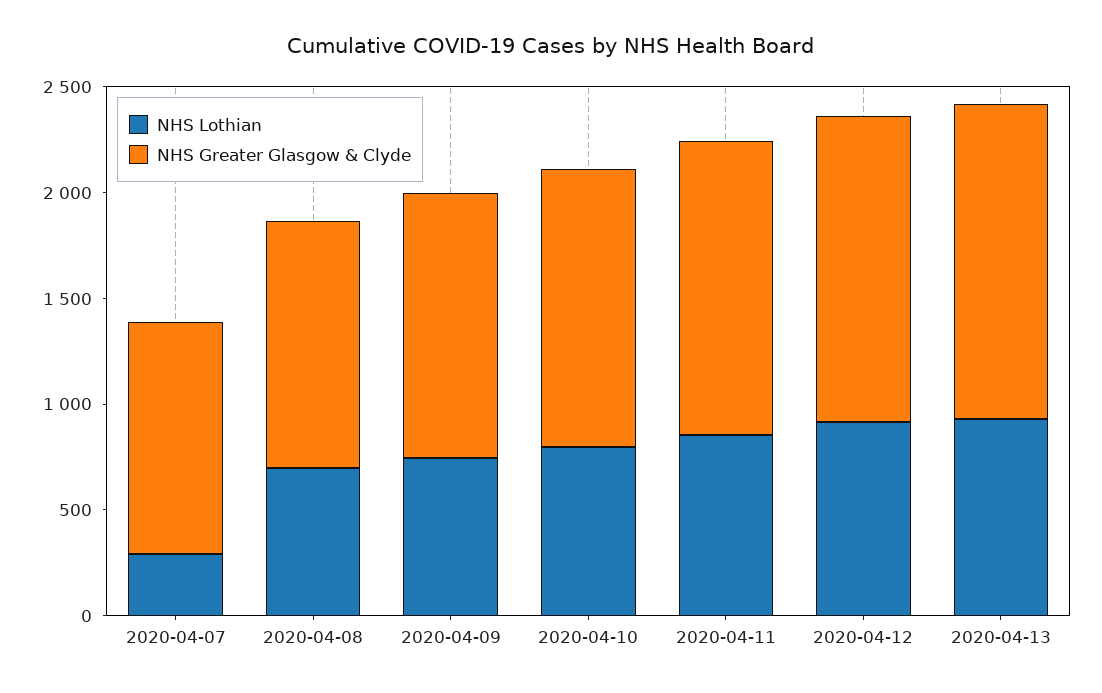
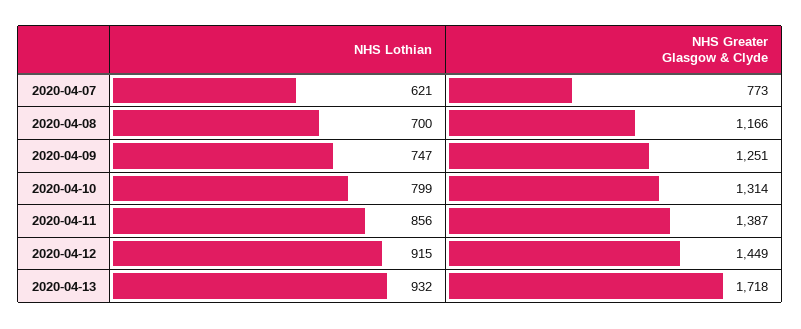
  {
    "NHS Lothian": {
-     "2020-04-07": 300,
+     "2020-04-07": 621,
      "2020-04-08": 700,
      "2020-04-09": 747,
      "2020-04-10": 799,
      "2020-04-11": 856,
      "2020-04-12": 915,
      "2020-04-13": 932
    },
    "NHS Greater Glasgow & Clyde": {
-     "2020-04-07": 1100,
+     "2020-04-07": 773,
      "2020-04-08": 1166,
      "2020-04-09": 1251,
      "2020-04-10": 1314,
      "2020-04-11": 1387,
      "2020-04-12": 1449,
-     "2020-04-13": 1500
+     "2020-04-13": 1718
    }
  }

